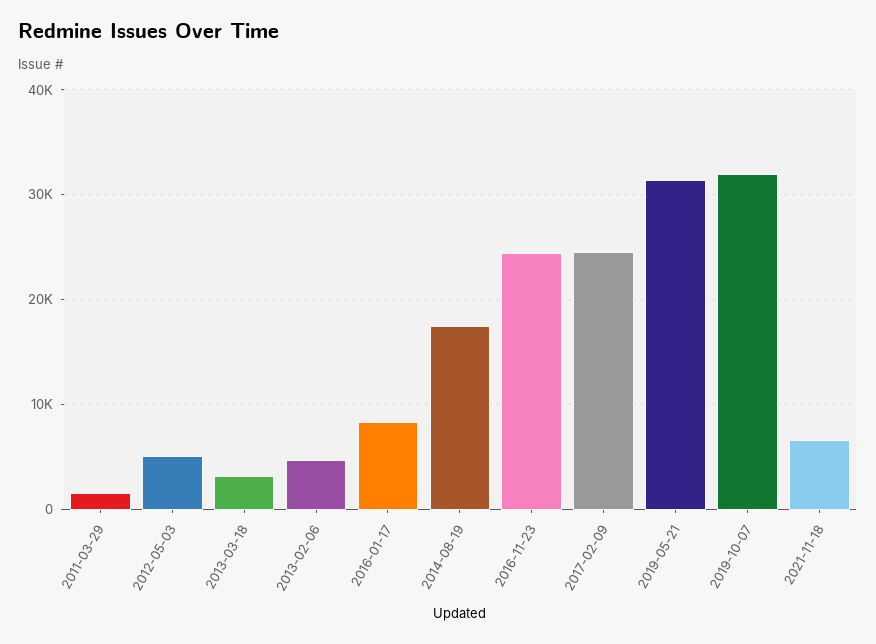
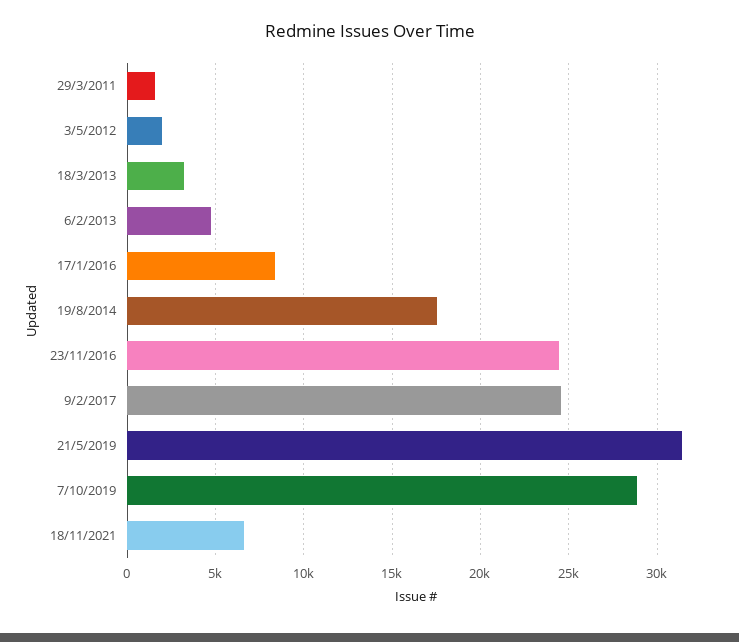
  {
    "2011-03-29": 1500,
-   "2012-05-03": 5000,
+   "2012-05-03": 2000,
    "2013-03-18": 3000,
    "2013-02-06": 4500,
    "2016-01-17": 8500,
    "2014-08-19": 17500,
    "2016-11-23": 24500,
    "2017-02-09": 24500,
    "2019-05-21": 31500,
-   "2019-10-07": 32000,
+   "2019-10-07": 29000,
    "2021-11-18": 6500
  }

